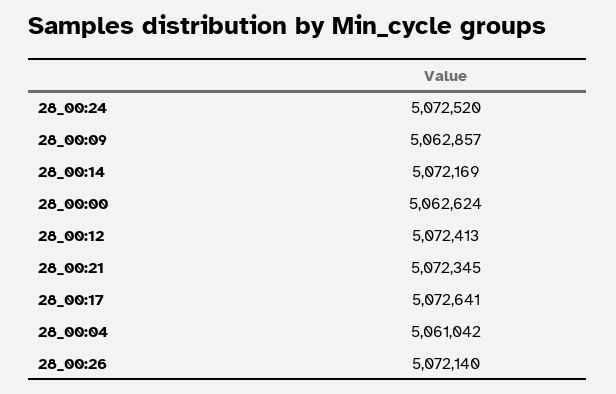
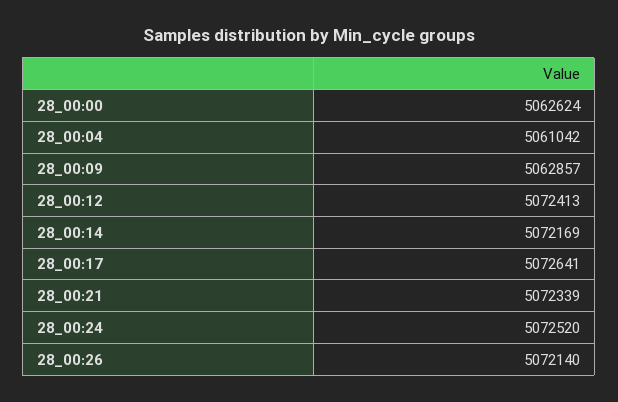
  {
    "28_00:24": 5072520,
    "28_00:09": 5062857,
    "28_00:14": 5072169,
    "28_00:00": 5062624,
    "28_00:12": 5072413,
-   "28_00:21": 5072345,
+   "28_00:21": 5072339,
    "28_00:17": 5072641,
    "28_00:04": 5061042,
    "28_00:26": 5072140
  }

